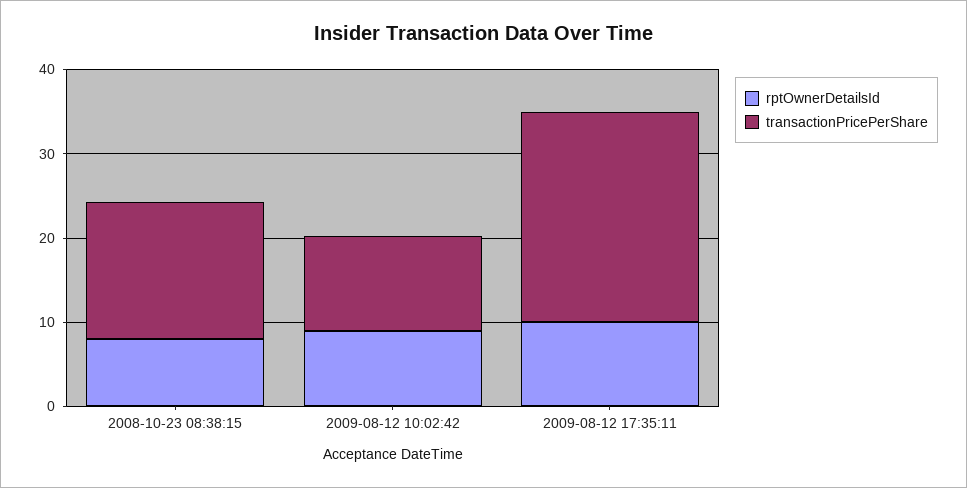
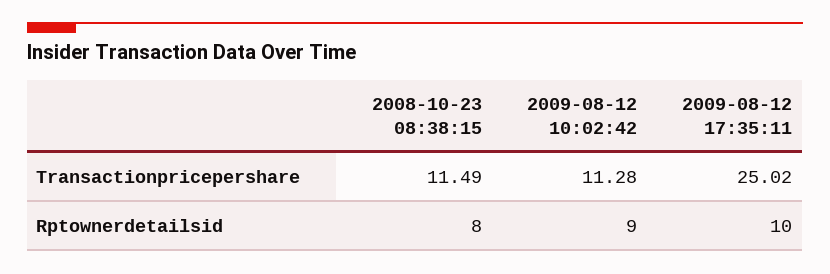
  {
    "rptOwnerDetailsId": {
      "2008-10-23 08:38:15": 8,
      "2009-08-12 10:02:42": 9,
      "2009-08-12 17:35:11": 10
    },
    "transactionPricePerShare": {
-     "2008-10-23 08:38:15": 16,
+     "2008-10-23 08:38:15": 11.49,
      "2009-08-12 10:02:42": 11.28,
      "2009-08-12 17:35:11": 25.02
    }
  }

